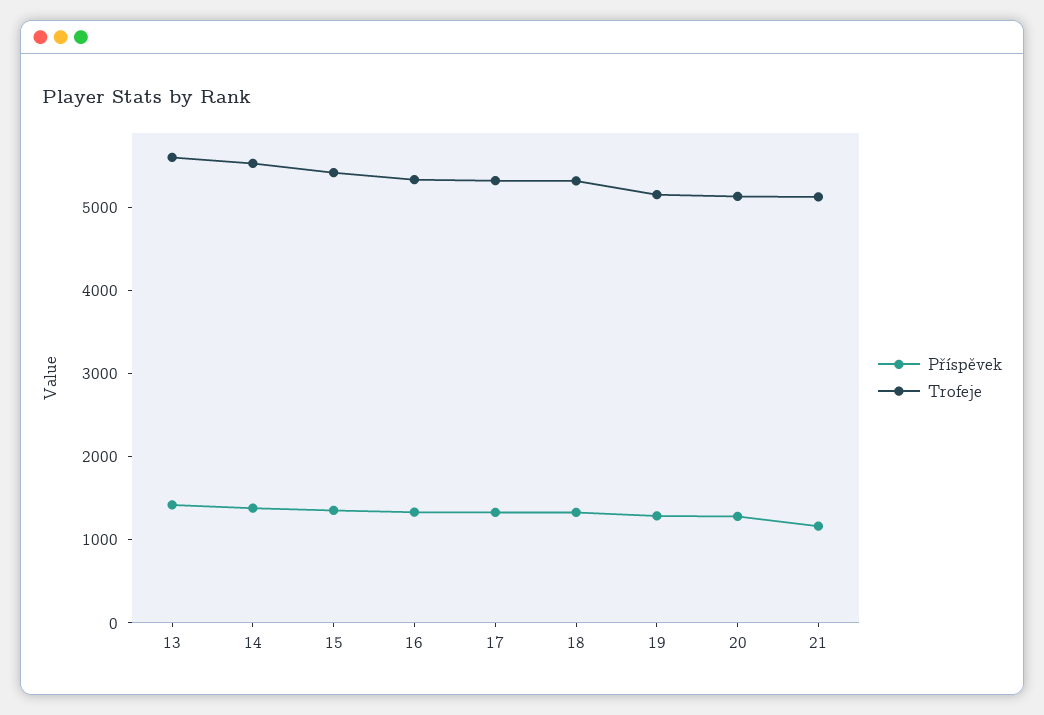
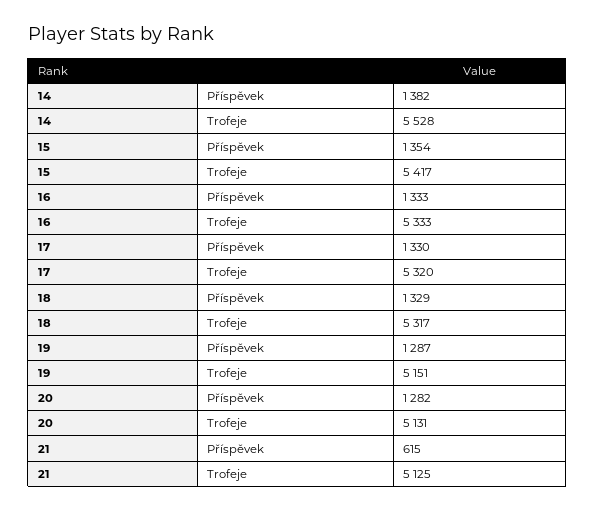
  {
    "Příspěvek": {
-     "13": 1400,
      "14": 1382,
      "15": 1354,
      "16": 1333,
      "17": 1330,
      "18": 1329,
      "19": 1287,
      "20": 1282,
-     "21": 1200
+     "21": 615
    },
    "Trofeje": {
-     "13": 5600,
      "14": 5528,
      "15": 5417,
      "16": 5333,
      "17": 5320,
      "18": 5317,
      "19": 5151,
      "20": 5131,
      "21": 5125
    }
  }

